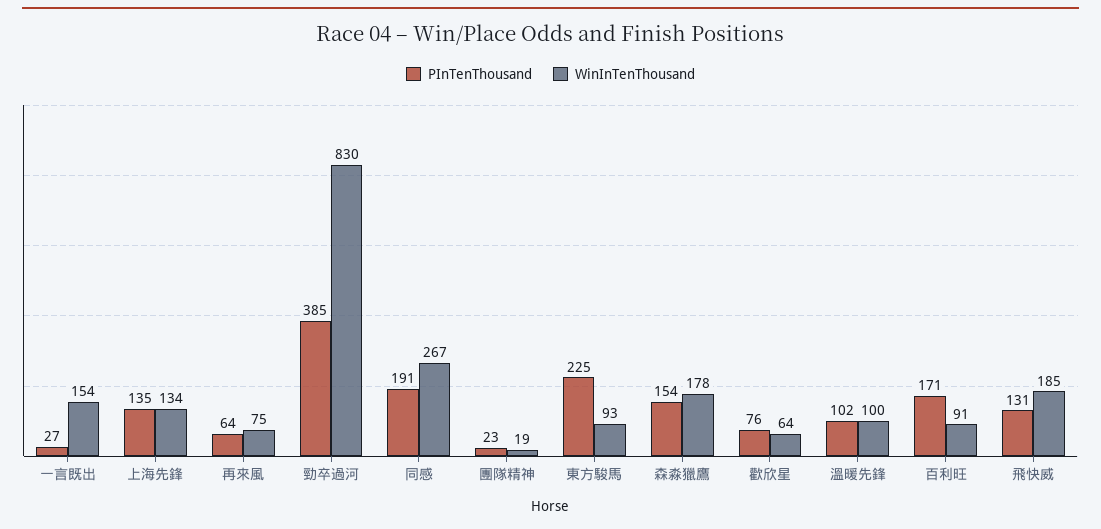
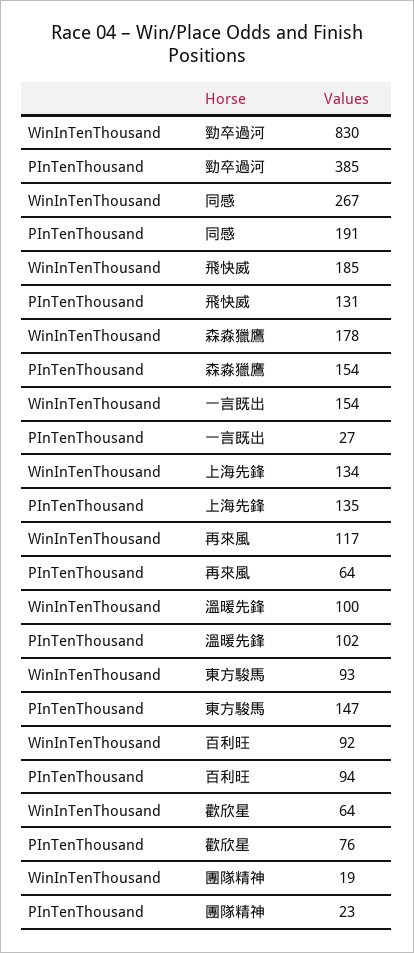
  {
    "PInTenThousand": {
      "一言既出": 27,
      "上海先鋒": 135,
      "再來風": 64,
      "勁卒過河": 385,
      "同感": 191,
      "團隊精神": 23,
-     "東方駿馬": 225,
+     "東方駿馬": 147,
      "森淼獵鷹": 154,
      "歡欣星": 76,
      "溫暖先鋒": 102,
-     "百利旺": 171,
+     "百利旺": 94,
      "飛快威": 131
    },
    "WinInTenThousand": {
      "一言既出": 154,
      "上海先鋒": 134,
-     "再來風": 75,
+     "再來風": 117,
      "勁卒過河": 830,
      "同感": 267,
      "團隊精神": 19,
      "東方駿馬": 93,
      "森淼獵鷹": 178,
      "歡欣星": 64,
      "溫暖先鋒": 100,
-     "百利旺": 91,
+     "百利旺": 92,
      "飛快威": 185
    }
  }

